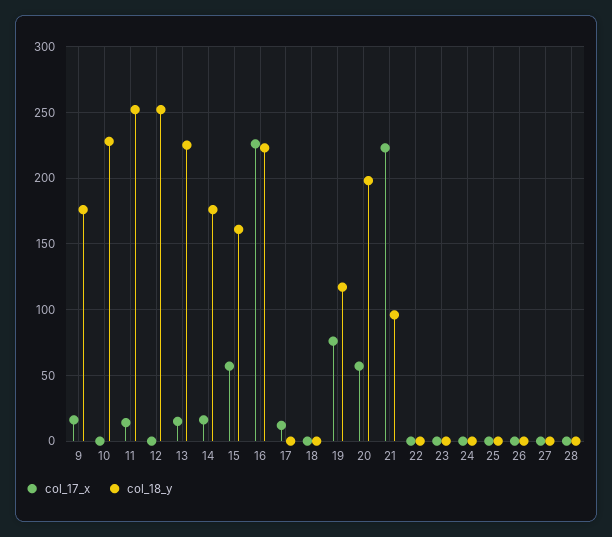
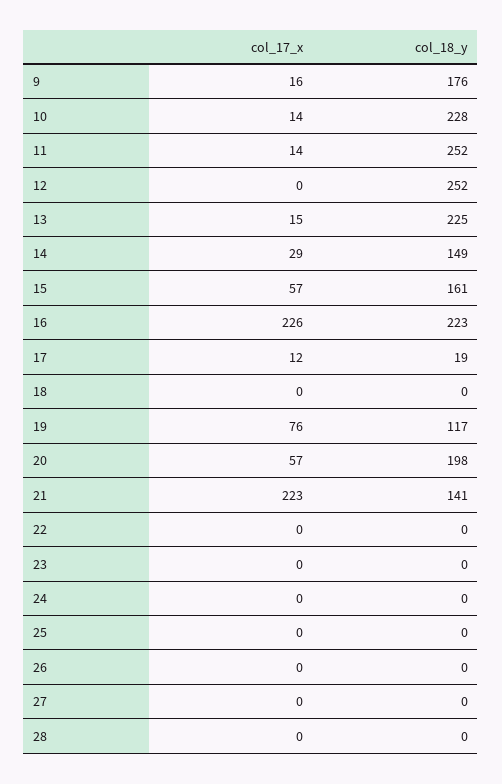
  {
    "col_17_x": {
      "9": 16,
-     "10": 0,
+     "10": 14,
      "11": 14,
      "12": 0,
      "13": 15,
-     "14": 15,
+     "14": 29,
      "15": 57,
      "16": 226,
      "17": 12,
      "18": 0,
      "19": 76,
      "20": 57,
      "21": 223,
      "22": 0,
      "23": 0,
      "24": 0,
      "25": 0,
      "26": 0,
      "27": 0,
      "28": 0
    },
    "col_18_y": {
      "9": 176,
      "10": 228,
      "11": 252,
      "12": 252,
      "13": 225,
-     "14": 175,
+     "14": 149,
      "15": 161,
      "16": 223,
-     "17": 0,
+     "17": 19,
      "18": 0,
      "19": 117,
      "20": 198,
-     "21": 95,
+     "21": 141,
      "22": 0,
      "23": 0,
      "24": 0,
      "25": 0,
      "26": 0,
      "27": 0,
      "28": 0
    }
  }

